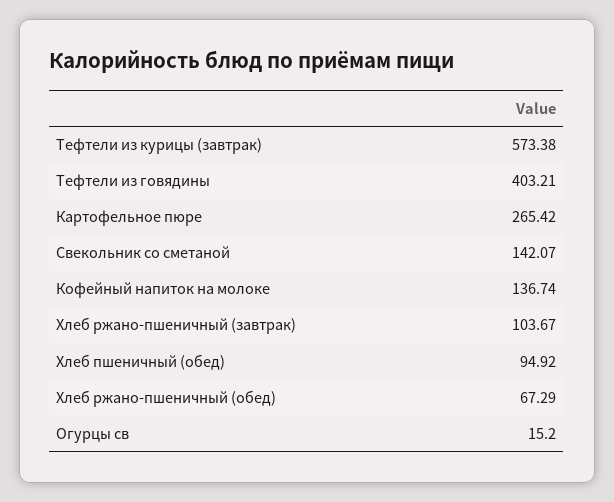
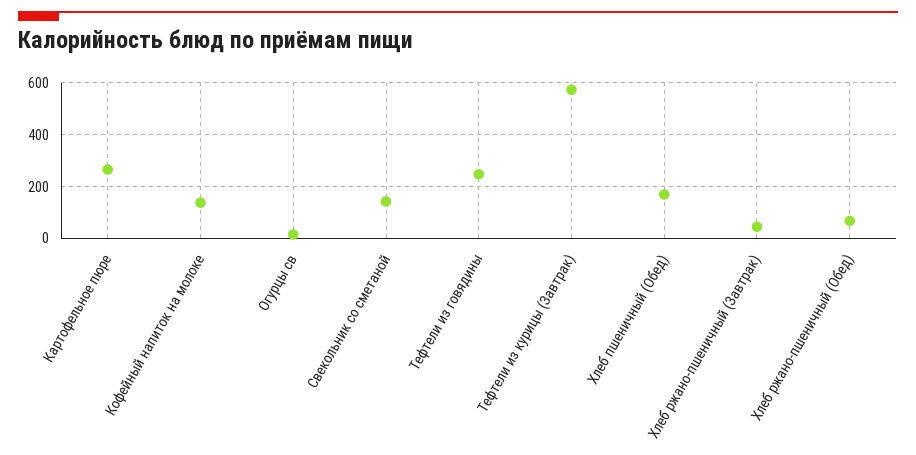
  {
    "Тефтели из курицы (завтрак)": 573.38,
-   "Тефтели из говядины": 403.21,
+   "Тефтели из говядины": 250,
    "Картофельное пюре": 265.42,
    "Свекольник со сметаной": 142.07,
    "Кофейный напиток на молоке": 136.74,
-   "Хлеб ржано-пшеничный (завтрак)": 103.67,
+   "Хлеб ржано-пшеничный (завтрак)": 50,
-   "Хлеб пшеничный (обед)": 94.92,
+   "Хлеб пшеничный (обед)": 175,
    "Хлеб ржано-пшеничный (обед)": 67.29,
    "Огурцы св": 15.2
  }

